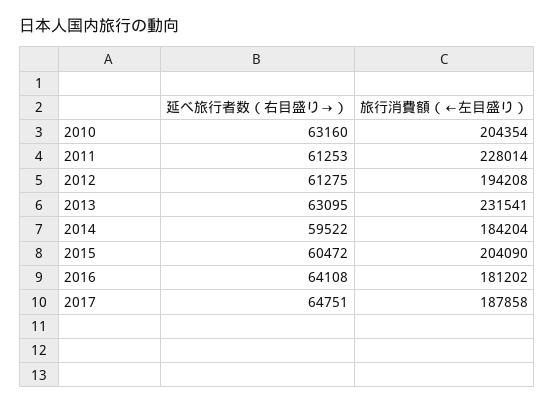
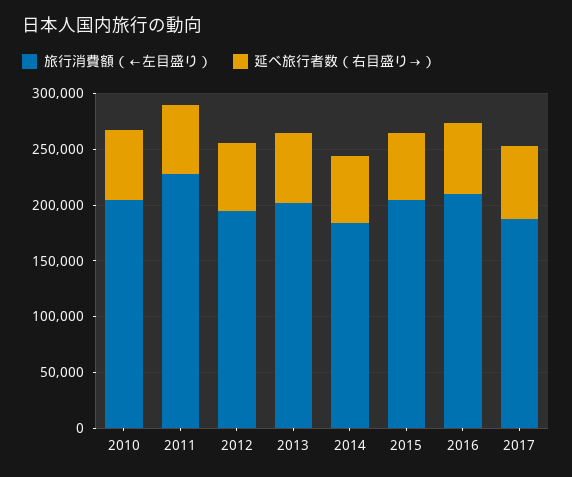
  {
    "延べ旅行者数（右目盛り→）": {
      "2010": 63160,
      "2011": 61253,
      "2012": 61275,
      "2013": 63095,
      "2014": 59522,
      "2015": 60472,
      "2016": 64108,
      "2017": 64751
    },
    "旅行消費額（←左目盛り）": {
      "2010": 204354,
      "2011": 228014,
      "2012": 194208,
-     "2013": 231541,
+     "2013": 200000,
      "2014": 184204,
      "2015": 204090,
-     "2016": 181202,
+     "2016": 210000,
      "2017": 187858
    }
  }

